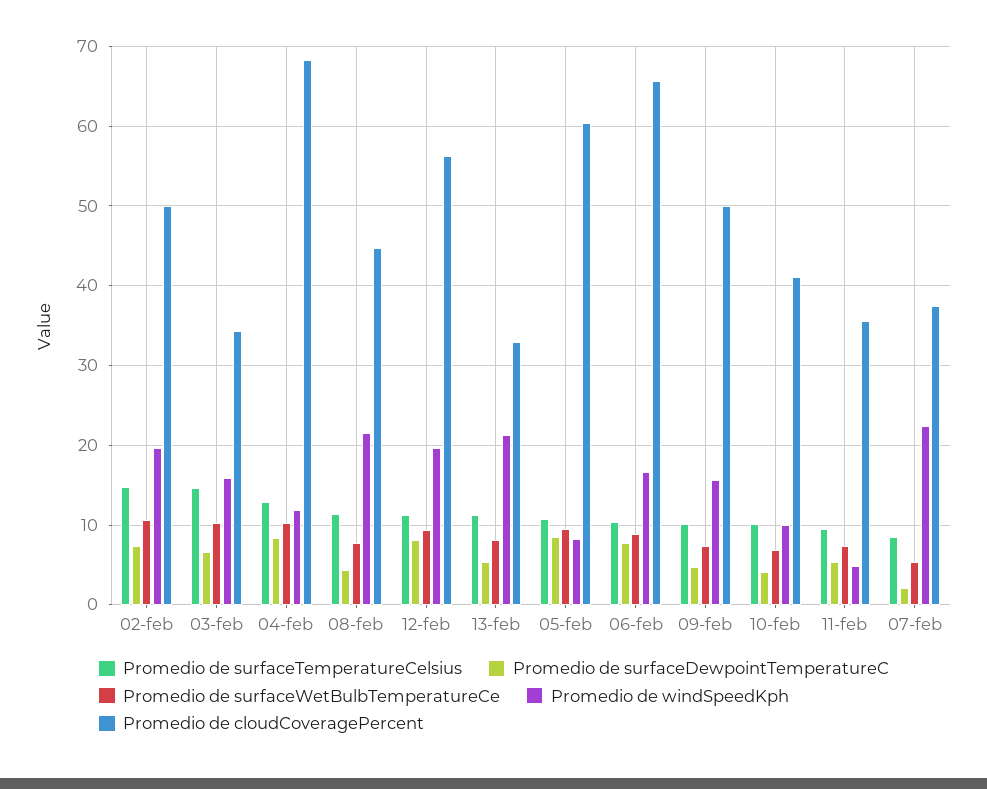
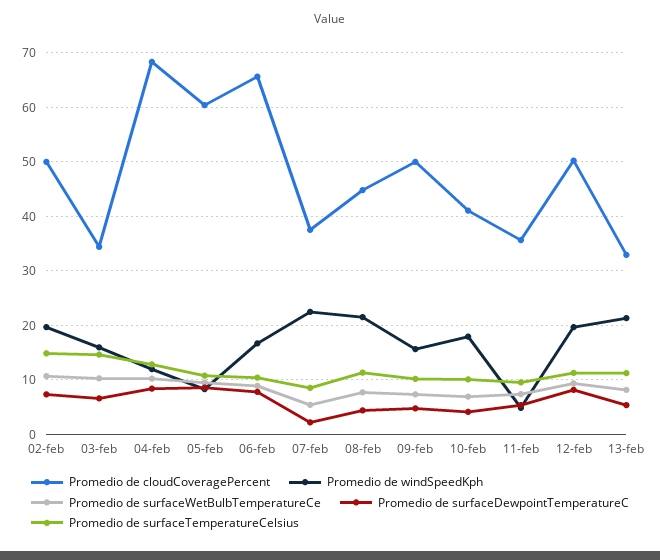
  {
    "Promedio de surfaceTemperatureCelsius": {
      "02-feb": 15,
      "03-feb": 15,
      "04-feb": 13,
      "08-feb": 11,
      "12-feb": 11,
      "13-feb": 11,
      "05-feb": 11,
      "06-feb": 10,
      "09-feb": 10,
      "10-feb": 10,
      "11-feb": 10,
      "07-feb": 9
    },
    "Promedio de surfaceDewpointTemperatureC": {
      "02-feb": 7,
      "03-feb": 7,
      "04-feb": 8,
      "08-feb": 4,
      "12-feb": 8,
      "13-feb": 5,
      "05-feb": 9,
      "06-feb": 8,
      "09-feb": 5,
      "10-feb": 4,
      "11-feb": 5,
      "07-feb": 2
    },
    "Promedio de surfaceWetBulbTemperatureCe": {
      "02-feb": 11,
      "03-feb": 10,
      "04-feb": 10,
      "08-feb": 8,
      "12-feb": 9,
      "13-feb": 8,
      "05-feb": 10,
      "06-feb": 9,
      "09-feb": 7,
      "10-feb": 7,
      "11-feb": 7,
      "07-feb": 5
    },
    "Promedio de windSpeedKph": {
      "02-feb": 20,
      "03-feb": 16,
      "04-feb": 12,
      "08-feb": 21,
      "12-feb": 20,
      "13-feb": 21,
      "05-feb": 8,
      "06-feb": 17,
      "09-feb": 16,
-     "10-feb": 10,
+     "10-feb": 18,
      "11-feb": 5,
      "07-feb": 22
    },
    "Promedio de cloudCoveragePercent": {
      "02-feb": 50,
      "03-feb": 34,
      "04-feb": 68,
      "08-feb": 45,
-     "12-feb": 56,
+     "12-feb": 50,
      "13-feb": 33,
      "05-feb": 60,
      "06-feb": 66,
      "09-feb": 50,
      "10-feb": 41,
      "11-feb": 36,
      "07-feb": 38
    }
  }

